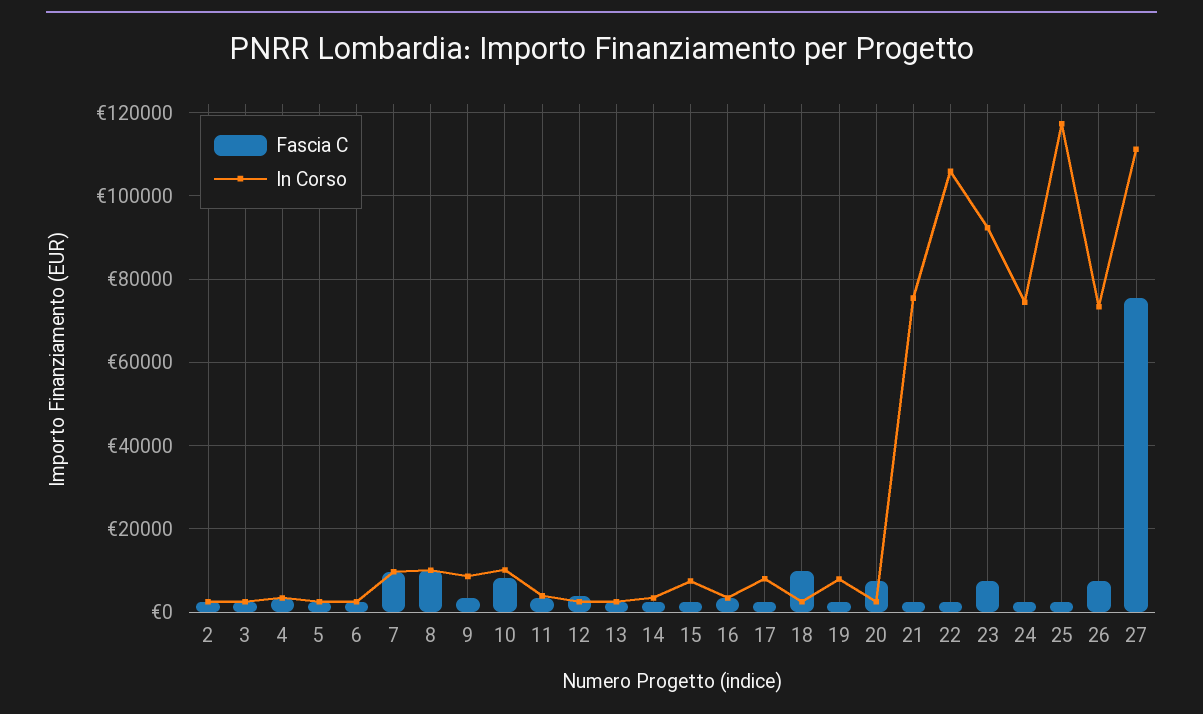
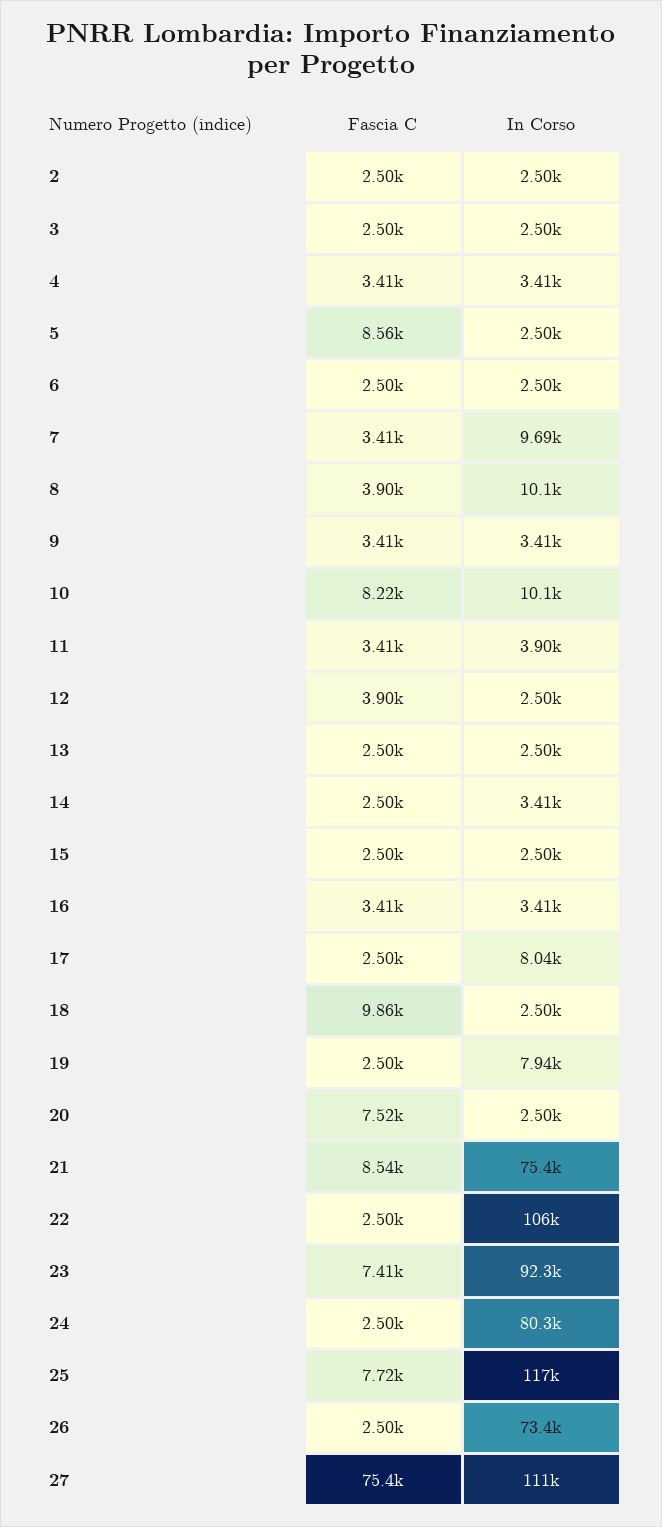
  {
    "Fascia C": {
      "2": 2500,
      "3": 2500,
      "4": 3410,
-     "5": 2000,
+     "5": 8560,
      "6": 2500,
-     "7": 10000,
+     "7": 3410,
-     "8": 10000,
+     "8": 3900,
      "9": 3410,
      "10": 8220,
      "11": 3410,
      "12": 3900,
      "13": 2500,
      "14": 2500,
      "15": 2500,
      "16": 3410,
      "17": 2500,
      "18": 9860,
      "19": 2500,
      "20": 7520,
-     "21": 2000,
+     "21": 8540,
      "22": 2500,
      "23": 7410,
      "24": 2500,
-     "25": 2000,
+     "25": 7720,
-     "26": 8000,
+     "26": 2500,
      "27": 75400
    },
    "In Corso": {
      "2": 2500,
      "3": 2500,
      "4": 3410,
      "5": 2500,
      "6": 2500,
      "7": 9690,
      "8": 10100,
-     "9": 8000,
+     "9": 3410,
      "10": 10100,
      "11": 3900,
      "12": 2500,
      "13": 2500,
      "14": 3410,
-     "15": 8000,
+     "15": 2500,
      "16": 3410,
      "17": 8040,
      "18": 2500,
      "19": 7940,
      "20": 2500,
      "21": 75400,
      "22": 106000,
      "23": 92300,
-     "24": 74000,
+     "24": 80300,
      "25": 117000,
      "26": 73400,
      "27": 111000
    }
  }

